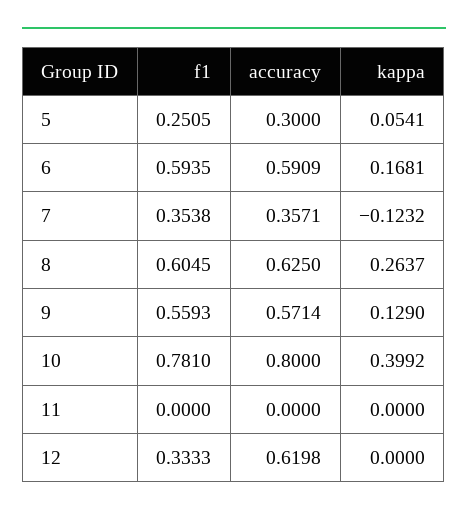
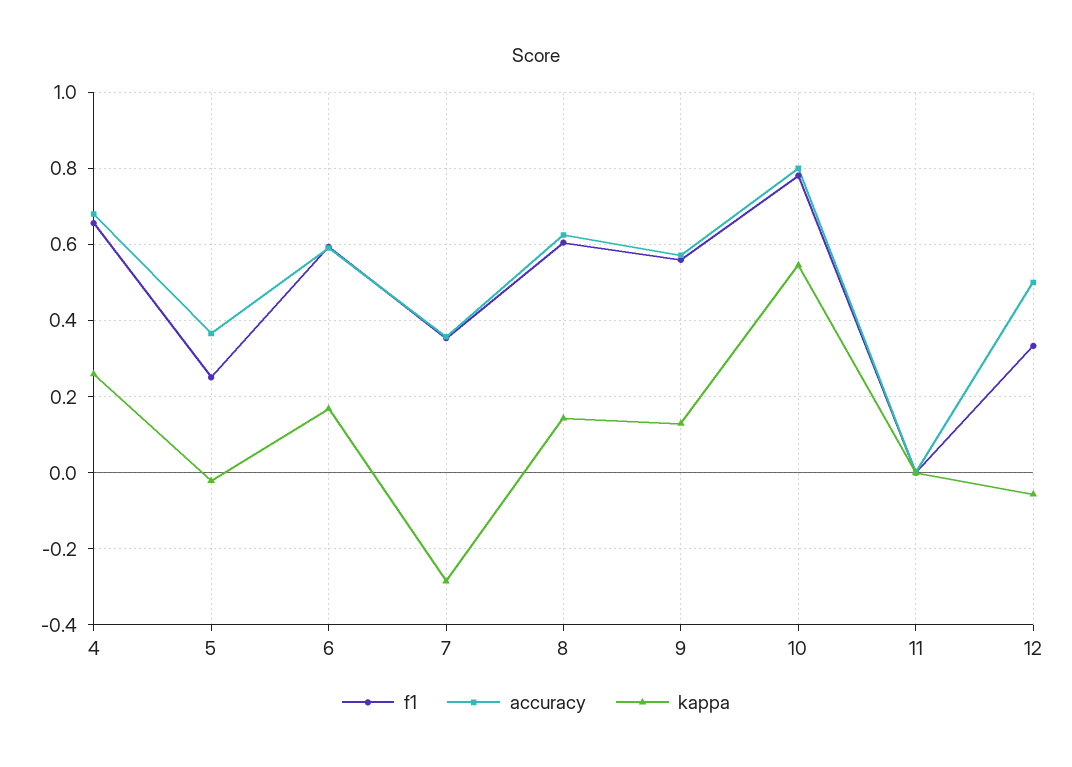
  {
    "f1": {
      "5": 0.2505,
      "6": 0.5935,
      "7": 0.3538,
      "8": 0.6045,
      "9": 0.5593,
      "10": 0.781,
      "11": 0,
-     "12": 0.3333
+     "12": 0.3333,
+     "4": 0.66
    },
    "accuracy": {
-     "5": 0.3,
+     "5": 0.36,
      "6": 0.5909,
      "7": 0.3571,
      "8": 0.625,
      "9": 0.5714,
      "10": 0.8,
      "11": 0,
-     "12": 0.6198
+     "12": 0.5,
+     "4": 0.68
    },
    "kappa": {
-     "5": 0.0541,
+     "5": -0.02,
      "6": 0.1681,
-     "7": -0.1232,
+     "7": -0.28,
-     "8": 0.2637,
+     "8": 0.14,
      "9": 0.129,
-     "10": 0.3992,
+     "10": 0.54,
      "11": 0,
-     "12": 0
+     "12": -0.06,
+     "4": 0.26
    }
  }

